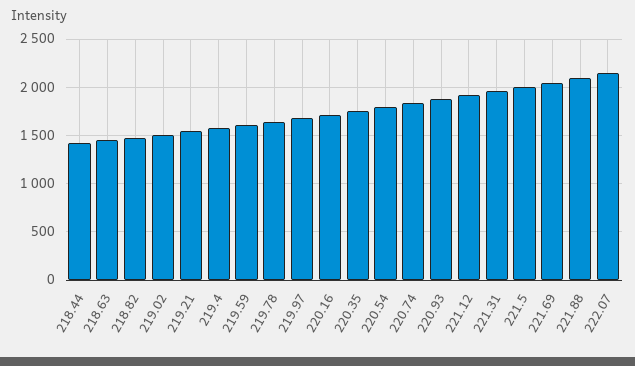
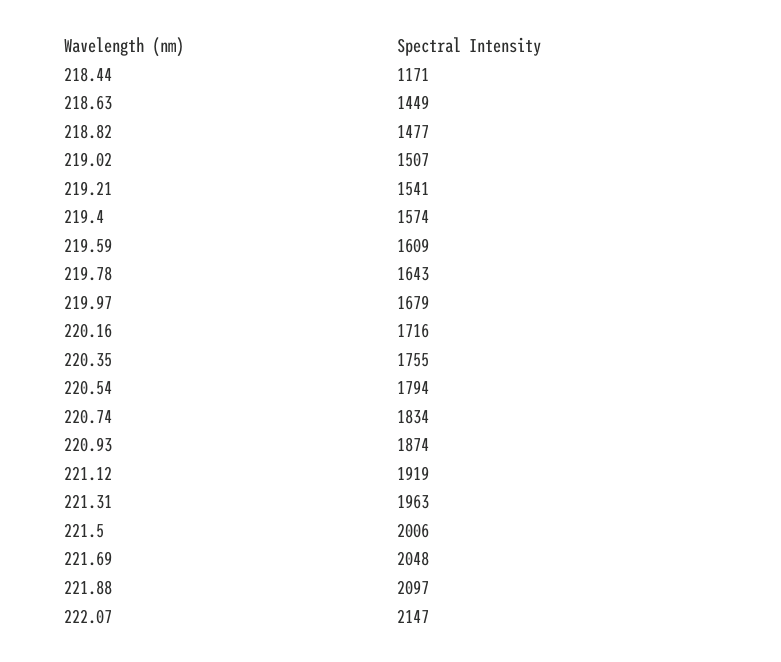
  {
-   "218.44": 1400,
+   "218.44": 1171,
    "218.63": 1449,
    "218.82": 1477,
    "219.02": 1507,
    "219.21": 1541,
    "219.4": 1574,
    "219.59": 1609,
    "219.78": 1643,
    "219.97": 1679,
    "220.16": 1716,
    "220.35": 1755,
    "220.54": 1794,
    "220.74": 1834,
    "220.93": 1874,
    "221.12": 1919,
    "221.31": 1963,
    "221.5": 2006,
    "221.69": 2048,
    "221.88": 2097,
    "222.07": 2147
  }

